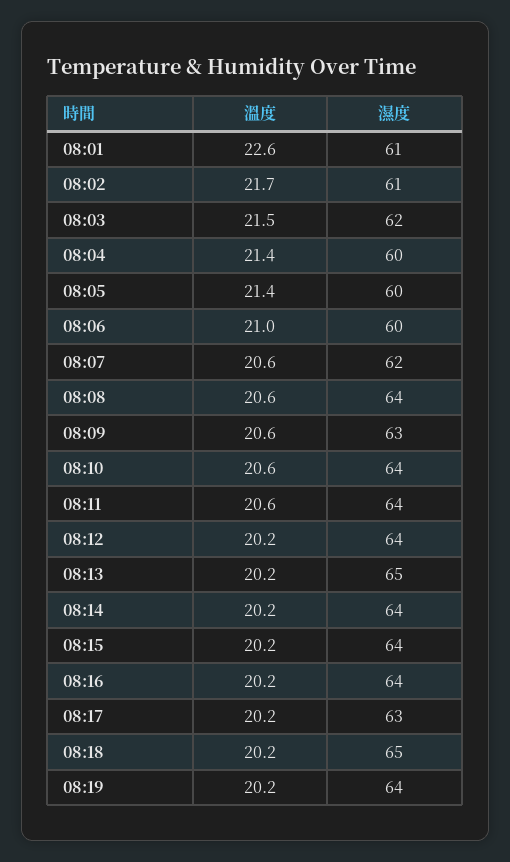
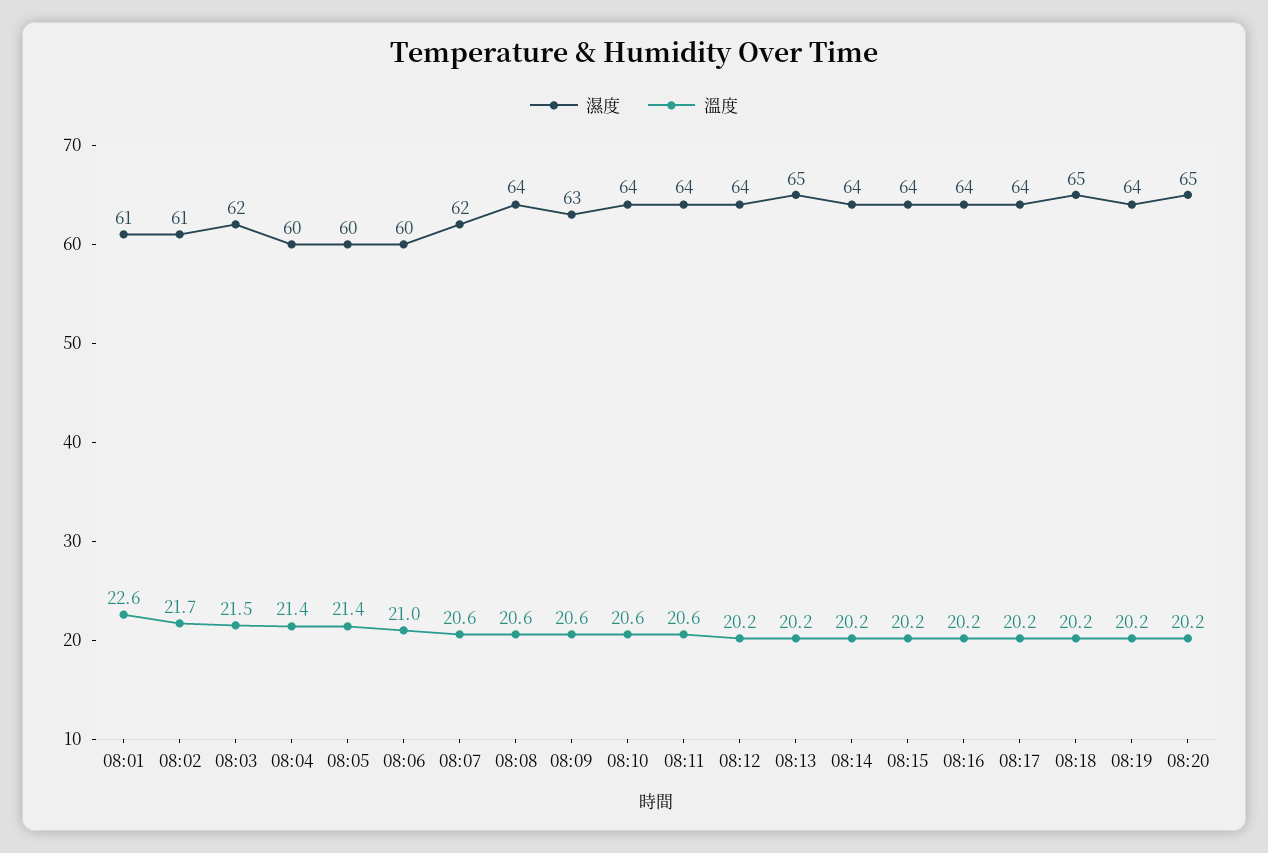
  {
    "溫度": {
      "08:01": 22.6,
      "08:02": 21.7,
      "08:03": 21.5,
      "08:04": 21.4,
      "08:05": 21.4,
      "08:06": 21,
      "08:07": 20.6,
      "08:08": 20.6,
      "08:09": 20.6,
      "08:10": 20.6,
      "08:11": 20.6,
      "08:12": 20.2,
      "08:13": 20.2,
      "08:14": 20.2,
      "08:15": 20.2,
      "08:16": 20.2,
      "08:17": 20.2,
      "08:18": 20.2,
-     "08:19": 20.2
+     "08:19": 20.2,
+     "08:20": 20.2
    },
    "濕度": {
      "08:01": 61,
      "08:02": 61,
      "08:03": 62,
      "08:04": 60,
      "08:05": 60,
      "08:06": 60,
      "08:07": 62,
      "08:08": 64,
      "08:09": 63,
      "08:10": 64,
      "08:11": 64,
      "08:12": 64,
      "08:13": 65,
      "08:14": 64,
      "08:15": 64,
      "08:16": 64,
-     "08:17": 63,
+     "08:17": 64,
      "08:18": 65,
-     "08:19": 64
+     "08:19": 64,
+     "08:20": 65
    }
  }

